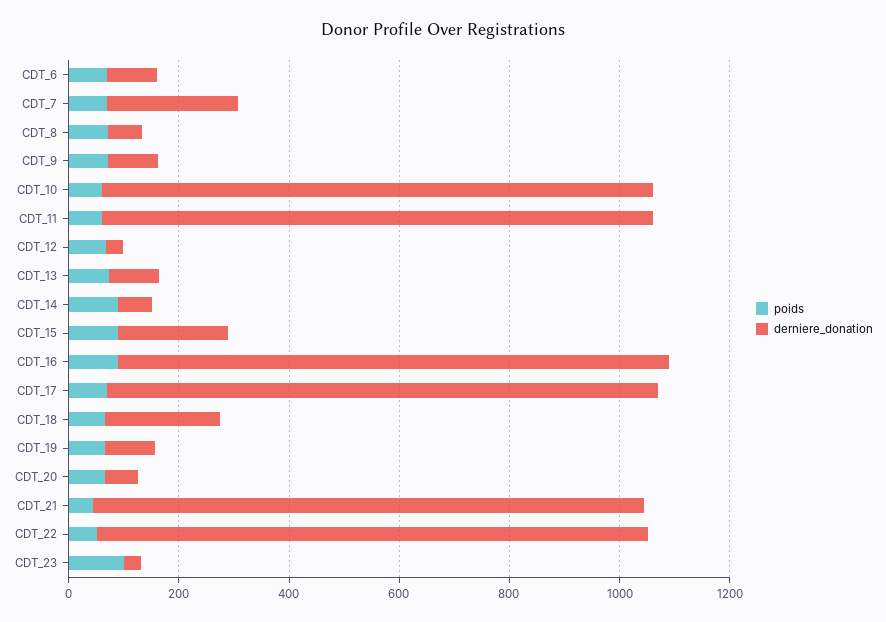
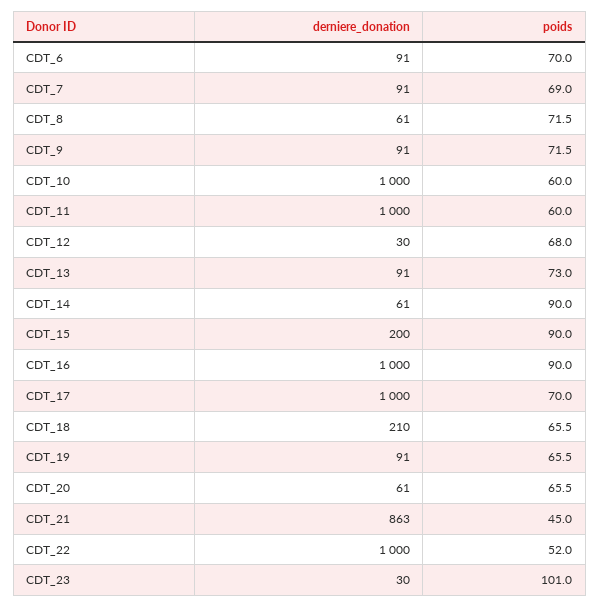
  {
    "poids": {
      "CDT_6": 70,
      "CDT_7": 69,
      "CDT_8": 71.5,
      "CDT_9": 71.5,
      "CDT_10": 60,
      "CDT_11": 60,
      "CDT_12": 68,
      "CDT_13": 73,
      "CDT_14": 90,
      "CDT_15": 90,
      "CDT_16": 90,
      "CDT_17": 70,
      "CDT_18": 65.5,
      "CDT_19": 65.5,
      "CDT_20": 65.5,
      "CDT_21": 45,
      "CDT_22": 52,
      "CDT_23": 101
    },
    "derniere_donation": {
      "CDT_6": 91,
-     "CDT_7": 250,
+     "CDT_7": 91,
      "CDT_8": 61,
      "CDT_9": 91,
      "CDT_10": 1000,
      "CDT_11": 1000,
      "CDT_12": 30,
      "CDT_13": 91,
      "CDT_14": 61,
      "CDT_15": 200,
      "CDT_16": 1000,
      "CDT_17": 1000,
      "CDT_18": 210,
      "CDT_19": 91,
      "CDT_20": 61,
-     "CDT_21": 1000,
+     "CDT_21": 863,
      "CDT_22": 1000,
      "CDT_23": 30
    }
  }

